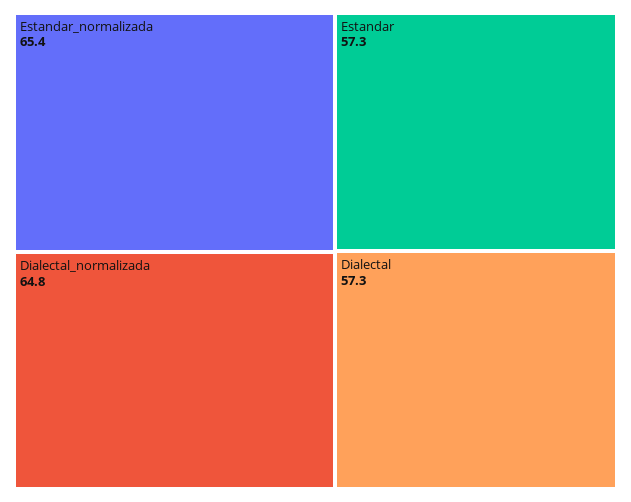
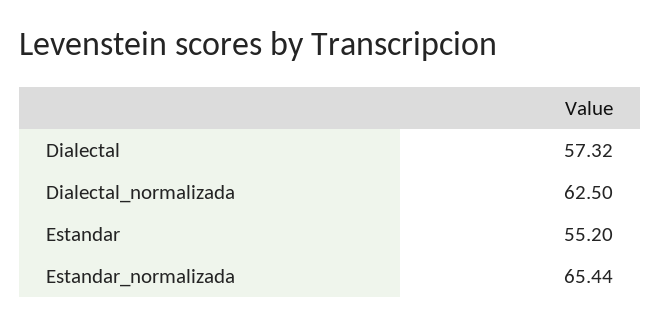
  {
    "Estandar_normalizada": 65.44,
-   "Dialectal_normalizada": 64.8,
+   "Dialectal_normalizada": 62.5,
-   "Estandar": 57.3,
+   "Estandar": 55.2,
    "Dialectal": 57.32
  }

